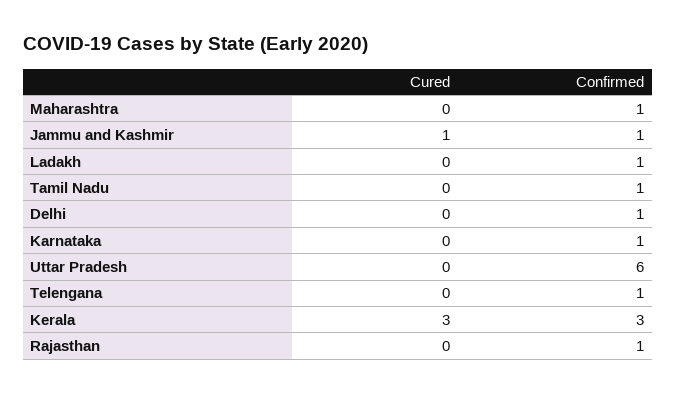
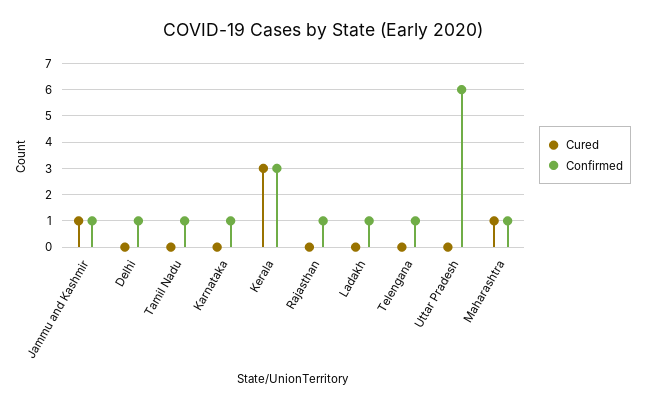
  {
    "Cured": {
-     "Maharashtra": 0,
+     "Maharashtra": 1,
      "Jammu and Kashmir": 1,
      "Ladakh": 0,
      "Tamil Nadu": 0,
      "Delhi": 0,
      "Karnataka": 0,
      "Uttar Pradesh": 0,
      "Telengana": 0,
      "Kerala": 3,
      "Rajasthan": 0
    },
    "Confirmed": {
      "Maharashtra": 1,
      "Jammu and Kashmir": 1,
      "Ladakh": 1,
      "Tamil Nadu": 1,
      "Delhi": 1,
      "Karnataka": 1,
      "Uttar Pradesh": 6,
      "Telengana": 1,
      "Kerala": 3,
      "Rajasthan": 1
    }
  }

